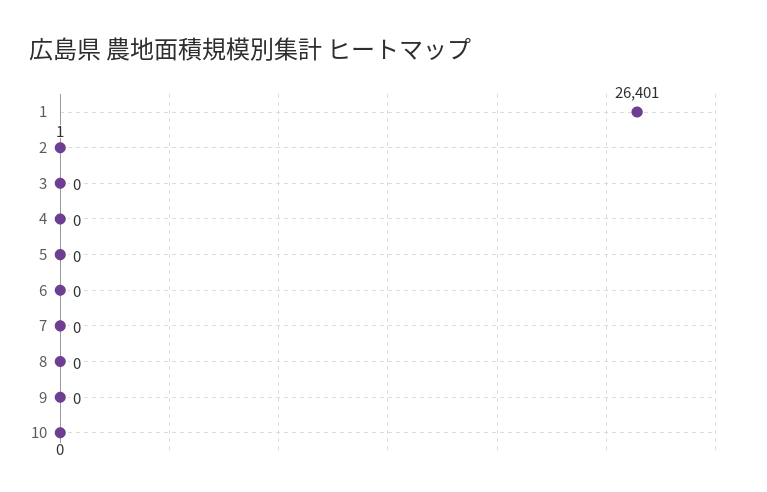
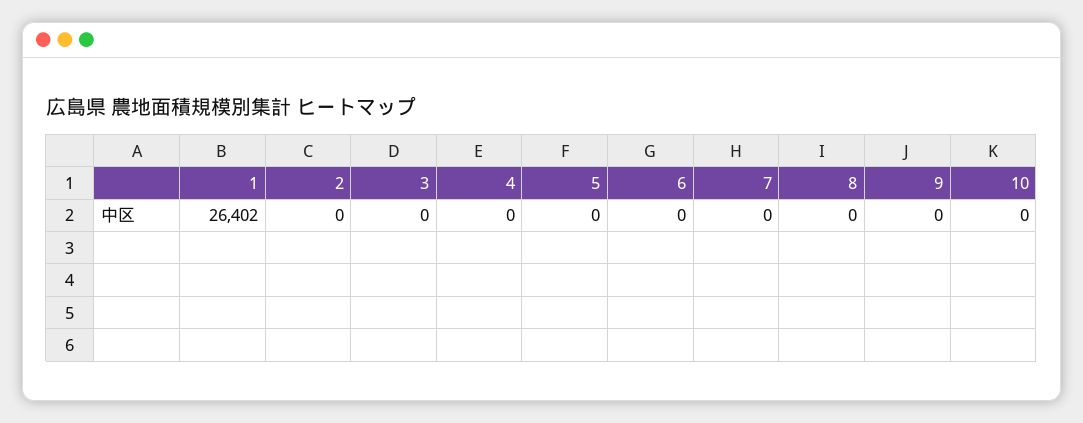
  {
-   "1": 26401,
+   "1": 26402,
-   "2": 1,
+   "2": 0,
    "3": 0,
    "4": 0,
    "5": 0,
    "6": 0,
    "7": 0,
    "8": 0,
    "9": 0,
    "10": 0
  }

